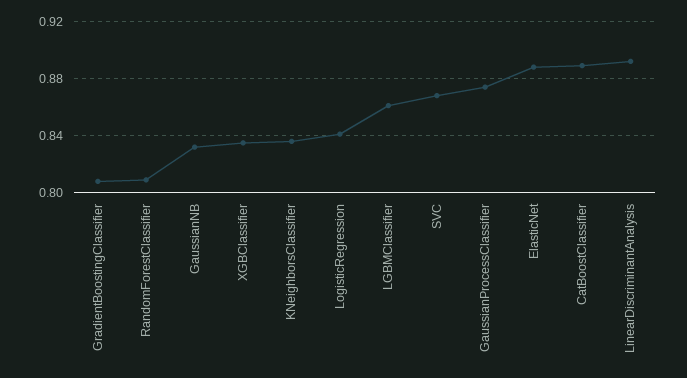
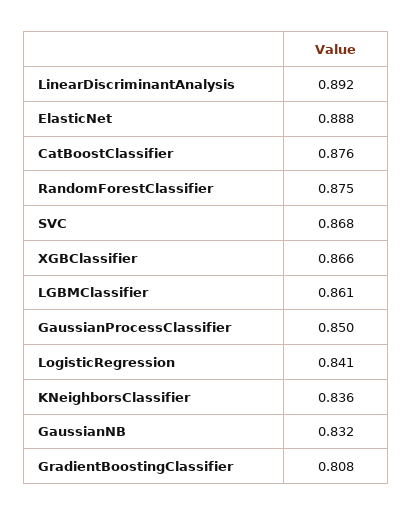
  {
    "GradientBoostingClassifier": 0.808,
-   "RandomForestClassifier": 0.81,
+   "RandomForestClassifier": 0.875,
    "GaussianNB": 0.832,
-   "XGBClassifier": 0.835,
+   "XGBClassifier": 0.866,
    "KNeighborsClassifier": 0.836,
    "LogisticRegression": 0.841,
    "LGBMClassifier": 0.861,
    "SVC": 0.868,
-   "GaussianProcessClassifier": 0.875,
+   "GaussianProcessClassifier": 0.85,
    "ElasticNet": 0.888,
-   "CatBoostClassifier": 0.89,
+   "CatBoostClassifier": 0.876,
    "LinearDiscriminantAnalysis": 0.892
  }

